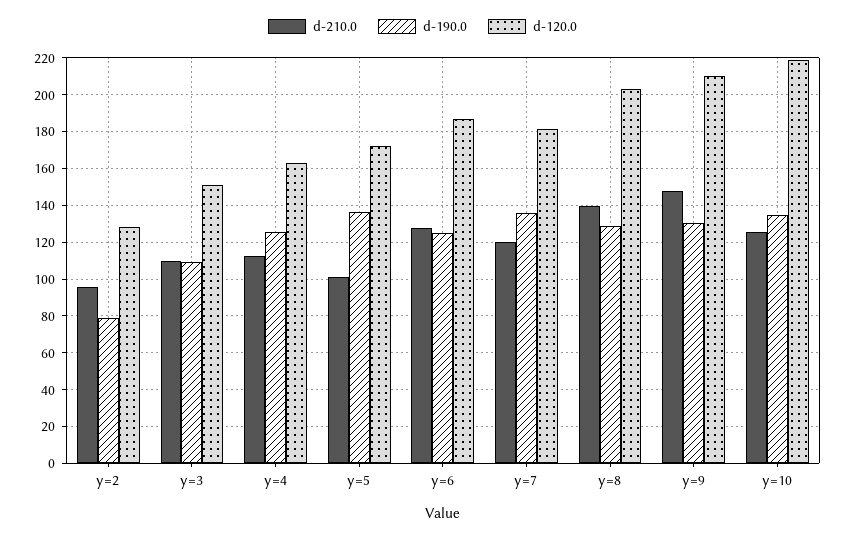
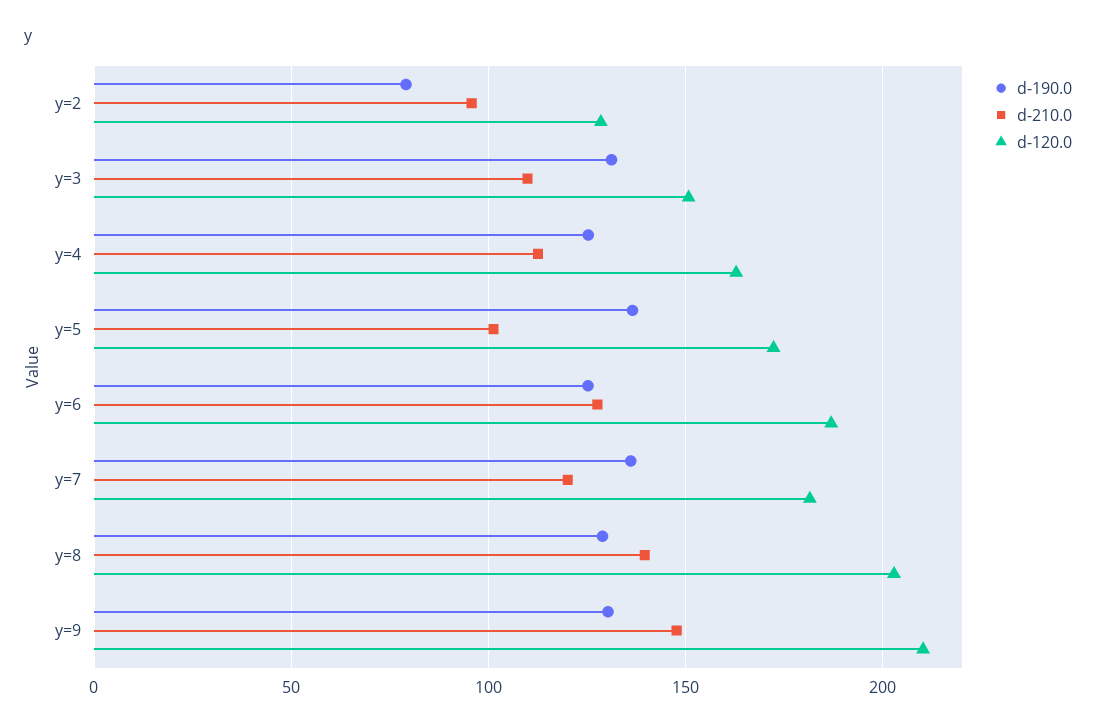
  {
    "d-210.0": {
      "y=2": 95,
      "y=3": 110,
      "y=4": 115,
      "y=5": 100,
      "y=6": 130,
      "y=7": 120,
      "y=8": 140,
-     "y=9": 150,
+     "y=9": 150
-     "y=10": 125
    },
    "d-190.0": {
      "y=2": 80,
-     "y=3": 110,
+     "y=3": 130,
      "y=4": 125,
      "y=5": 135,
      "y=6": 125,
      "y=7": 135,
      "y=8": 130,
-     "y=9": 130,
+     "y=9": 130
-     "y=10": 135
    },
    "d-120.0": {
      "y=2": 130,
      "y=3": 150,
      "y=4": 165,
      "y=5": 170,
      "y=6": 185,
      "y=7": 180,
      "y=8": 205,
-     "y=9": 210,
+     "y=9": 210
-     "y=10": 220
    }
  }

